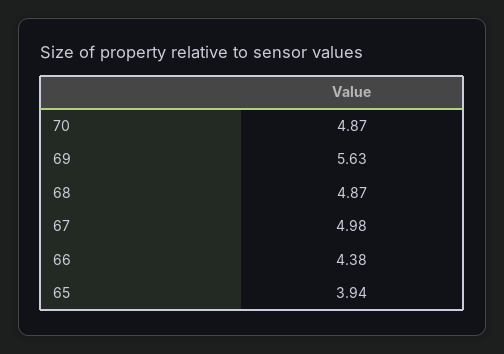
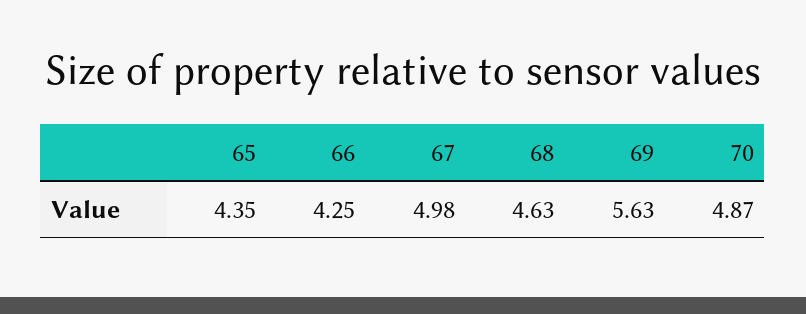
  {
    "70": 4.87,
    "69": 5.63,
-   "68": 4.87,
+   "68": 4.63,
    "67": 4.98,
-   "66": 4.38,
+   "66": 4.25,
-   "65": 3.94
+   "65": 4.35
  }

